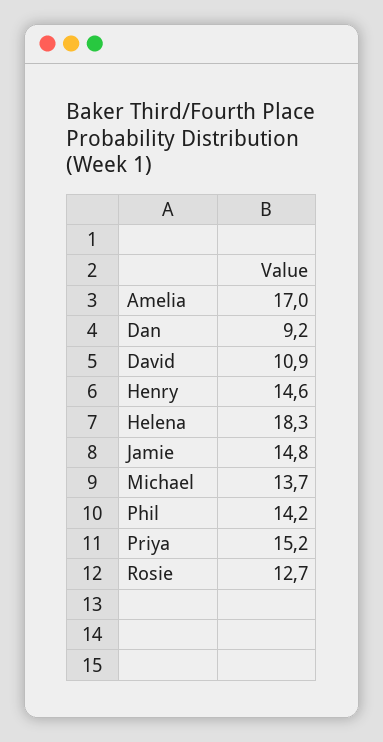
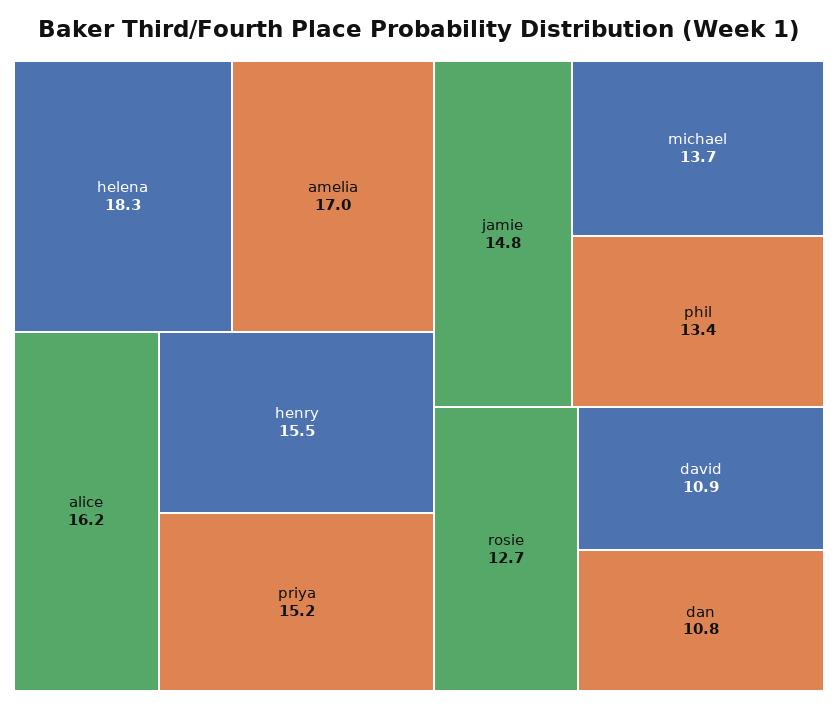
  {
    "Amelia": 17,
-   "Dan": 9.2,
+   "Dan": 10.8,
    "David": 10.9,
-   "Henry": 14.6,
+   "Henry": 15.5,
    "Helena": 18.3,
    "Jamie": 14.8,
    "Michael": 13.7,
-   "Phil": 14.2,
+   "Phil": 13.4,
    "Priya": 15.2,
-   "Rosie": 12.7
+   "Rosie": 12.7,
+   "alice": 16.2
  }

